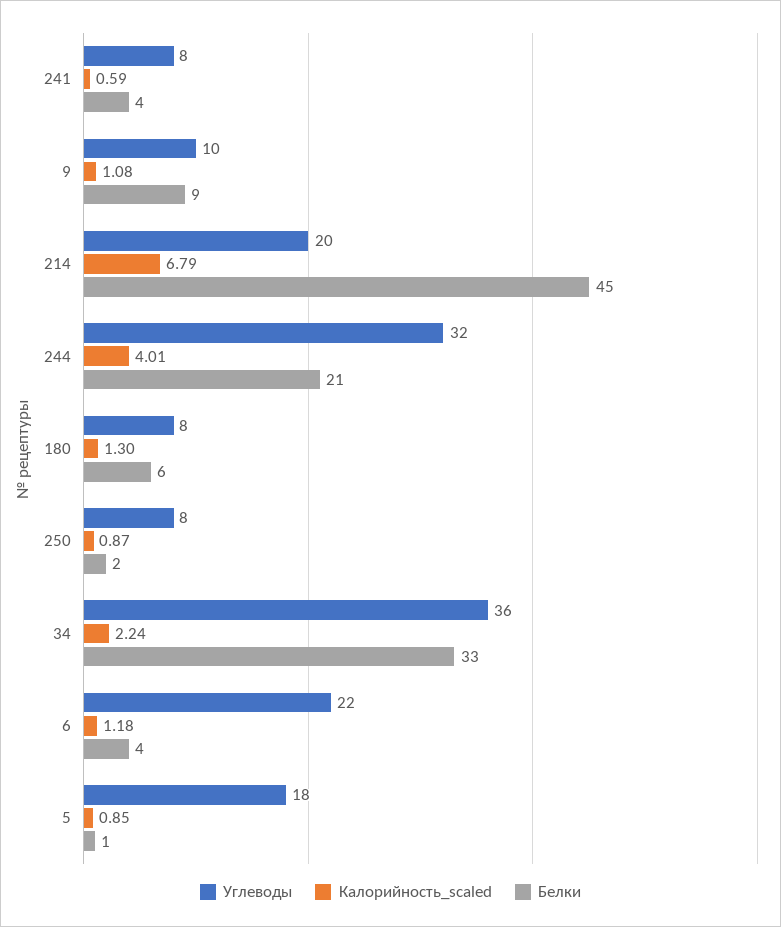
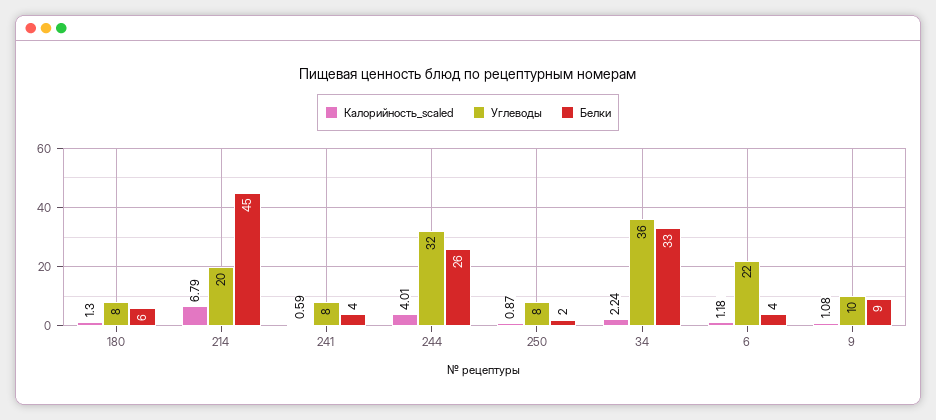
  {
    "Углеводы": {
      "241": 8,
      "9": 10,
      "214": 20,
      "244": 32,
      "180": 8,
      "250": 8,
      "34": 36,
-     "6": 22,
+     "6": 22
-     "5": 18
    },
    "Калорийность_scaled": {
      "241": 0.59,
      "9": 1.08,
      "214": 6.79,
      "244": 4.01,
      "180": 1.3,
      "250": 0.87,
      "34": 2.24,
-     "6": 1.18,
+     "6": 1.18
-     "5": 0.85
    },
    "Белки": {
      "241": 4,
      "9": 9,
      "214": 45,
-     "244": 21,
+     "244": 26,
      "180": 6,
      "250": 2,
      "34": 33,
-     "6": 4,
+     "6": 4
-     "5": 1
    }
  }

